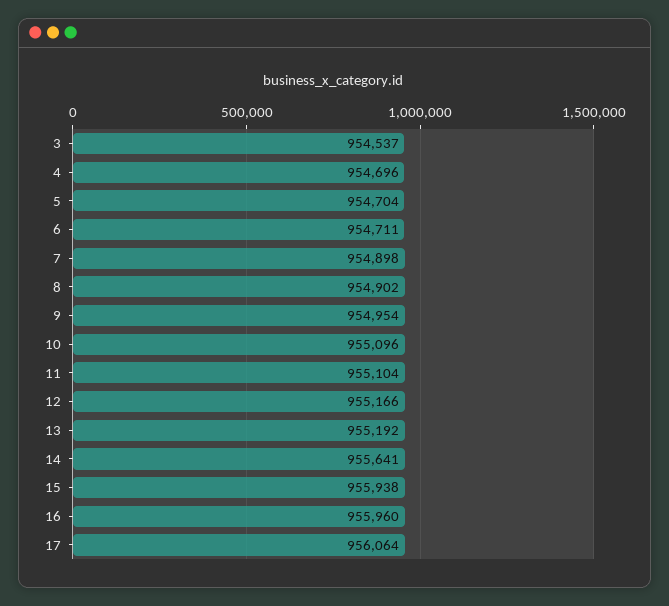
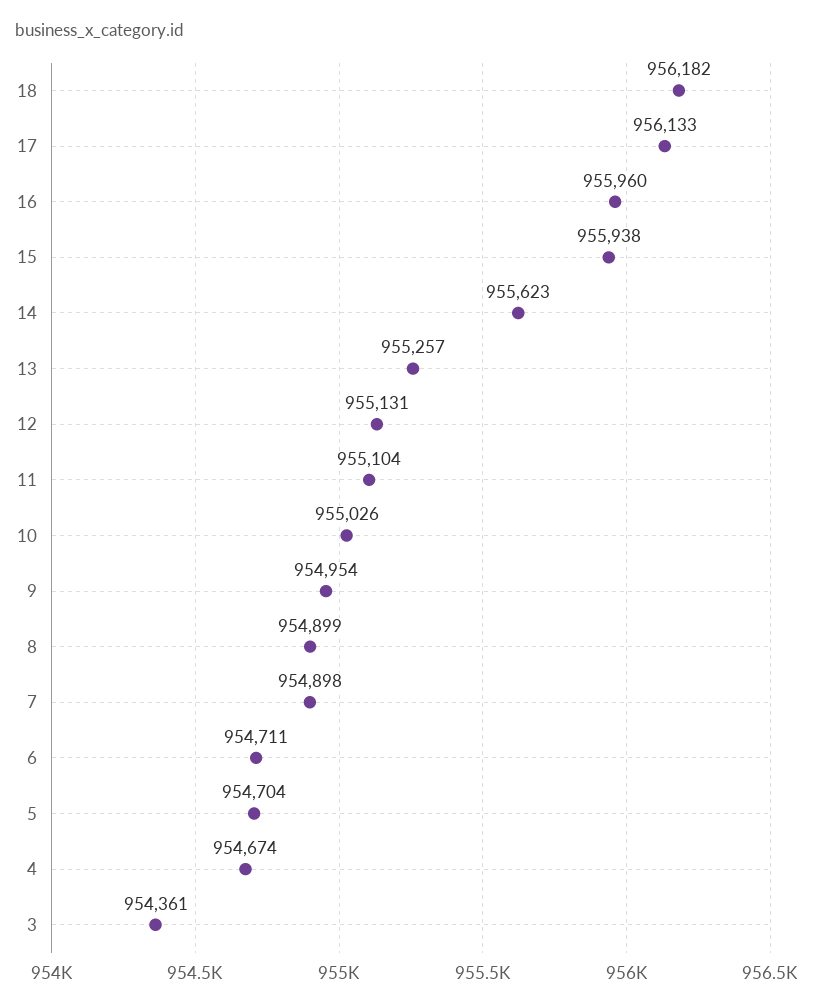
  {
-   "3": 954537,
+   "3": 954361,
-   "4": 954696,
+   "4": 954674,
    "5": 954704,
    "6": 954711,
    "7": 954898,
-   "8": 954902,
+   "8": 954899,
    "9": 954954,
-   "10": 955096,
+   "10": 955026,
    "11": 955104,
-   "12": 955166,
+   "12": 955131,
-   "13": 955192,
+   "13": 955257,
-   "14": 955641,
+   "14": 955623,
    "15": 955938,
    "16": 955960,
-   "17": 956064
+   "17": 956133,
+   "18": 956182
  }

